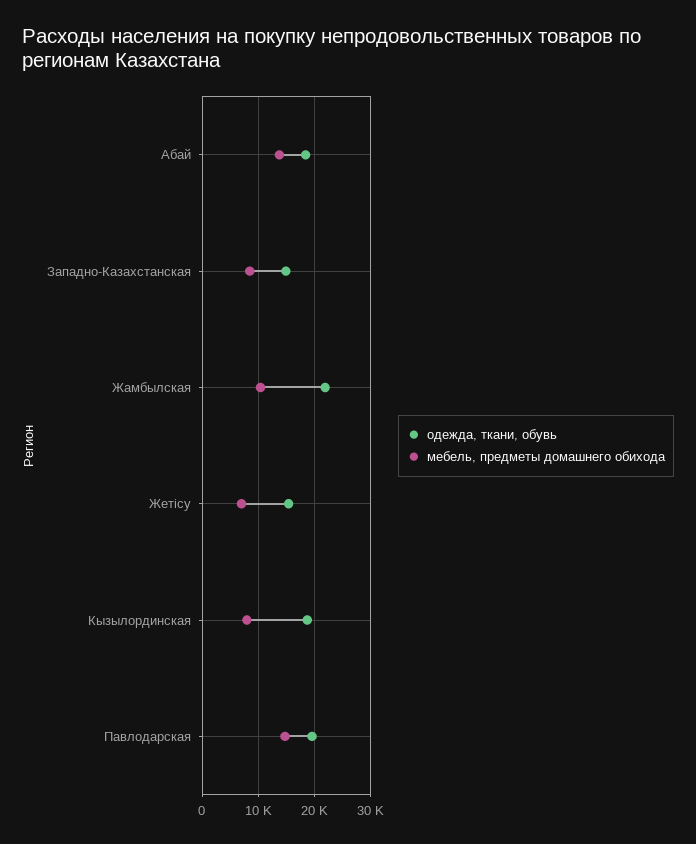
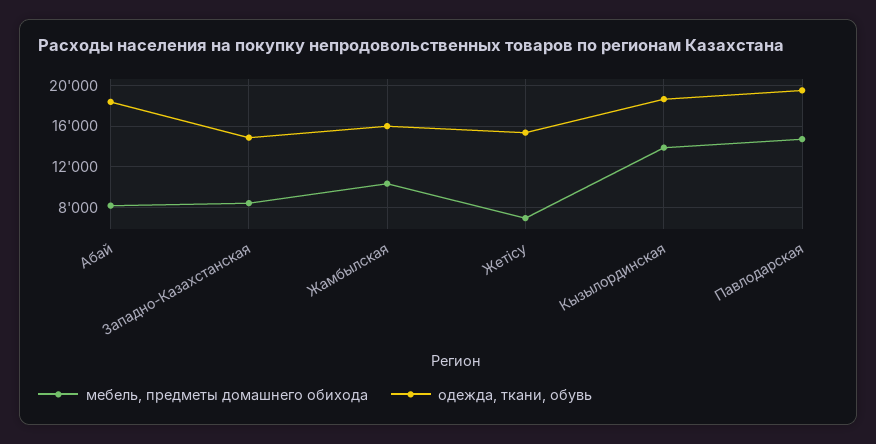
  {
    "одежда, ткани, обувь": {
      "Абай": 18000,
      "Западно-Казахстанская": 15000,
-     "Жамбылская": 22000,
+     "Жамбылская": 16000,
      "Жетісу": 15000,
      "Кызылординская": 19000,
      "Павлодарская": 20000
    },
    "мебель, предметы домашнего обихода": {
-     "Абай": 14000,
+     "Абай": 8000,
      "Западно-Казахстанская": 8000,
      "Жамбылская": 10000,
      "Жетісу": 7000,
-     "Кызылординская": 8000,
+     "Кызылординская": 14000,
      "Павлодарская": 15000
    }
  }

